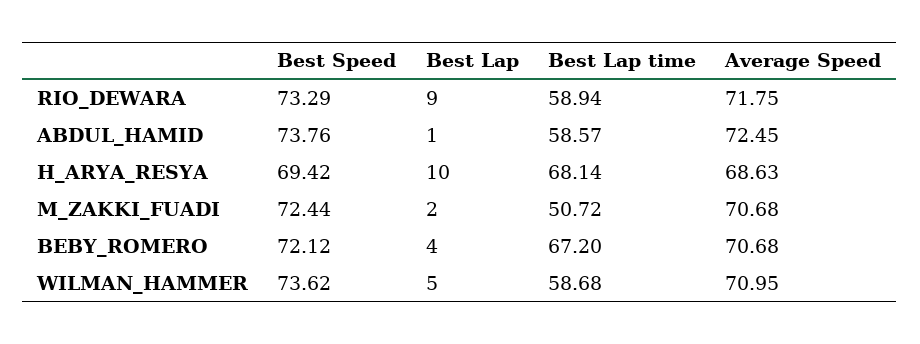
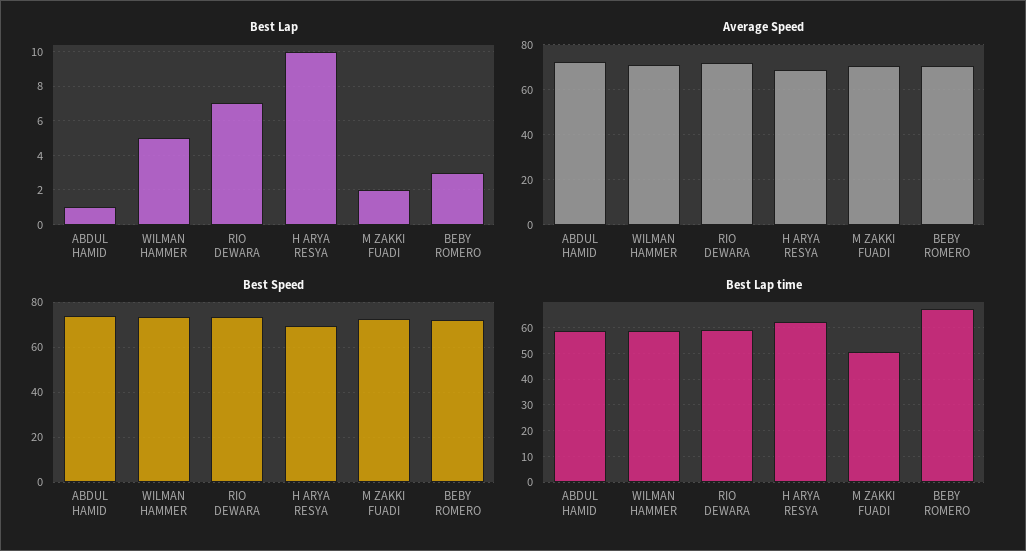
  {
    "Best Speed": {
      "RIO_DEWARA": 73.29,
      "ABDUL_HAMID": 73.76,
      "H_ARYA_RESYA": 69.42,
      "M_ZAKKI_FUADI": 72.44,
      "BEBY_ROMERO": 72.12,
      "WILMAN_HAMMER": 73.62
    },
    "Best Lap": {
-     "RIO_DEWARA": 9,
+     "RIO_DEWARA": 7,
      "ABDUL_HAMID": 1,
      "H_ARYA_RESYA": 10,
      "M_ZAKKI_FUADI": 2,
-     "BEBY_ROMERO": 4,
+     "BEBY_ROMERO": 3,
      "WILMAN_HAMMER": 5
    },
    "Best Lap time": {
      "RIO_DEWARA": 58.94,
      "ABDUL_HAMID": 58.57,
-     "H_ARYA_RESYA": 68.14,
+     "H_ARYA_RESYA": 62.5,
      "M_ZAKKI_FUADI": 50.72,
      "BEBY_ROMERO": 67.2,
      "WILMAN_HAMMER": 58.68
    },
    "Average Speed": {
      "RIO_DEWARA": 71.75,
      "ABDUL_HAMID": 72.45,
      "H_ARYA_RESYA": 68.63,
      "M_ZAKKI_FUADI": 70.68,
      "BEBY_ROMERO": 70.68,
      "WILMAN_HAMMER": 70.95
    }
  }

